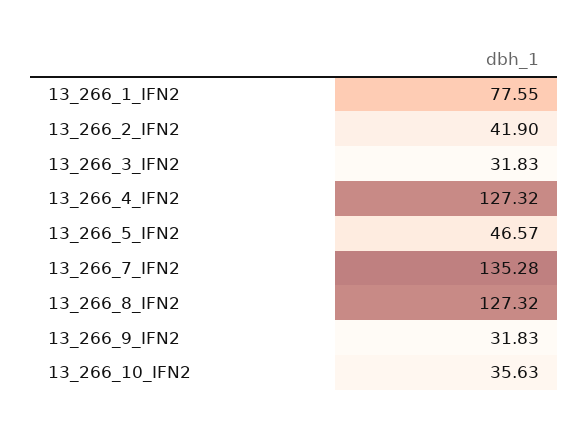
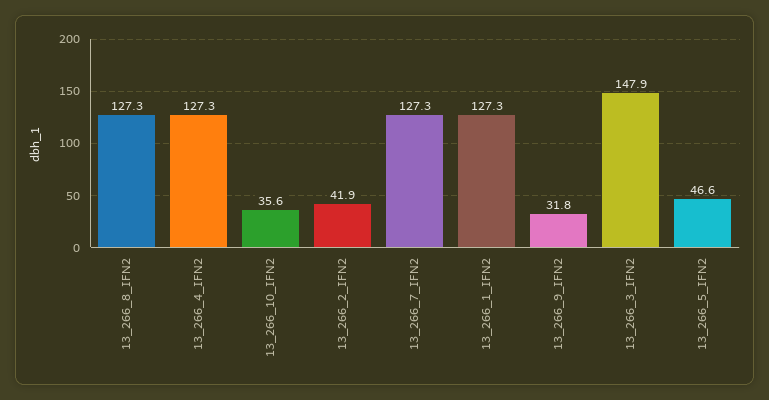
  {
-   "13_266_1_IFN2": 77.55,
+   "13_266_1_IFN2": 127.3,
    "13_266_2_IFN2": 41.9,
-   "13_266_3_IFN2": 31.83,
+   "13_266_3_IFN2": 147.9,
    "13_266_4_IFN2": 127.32,
    "13_266_5_IFN2": 46.57,
-   "13_266_7_IFN2": 135.28,
+   "13_266_7_IFN2": 127.3,
    "13_266_8_IFN2": 127.32,
    "13_266_9_IFN2": 31.83,
    "13_266_10_IFN2": 35.63
  }

